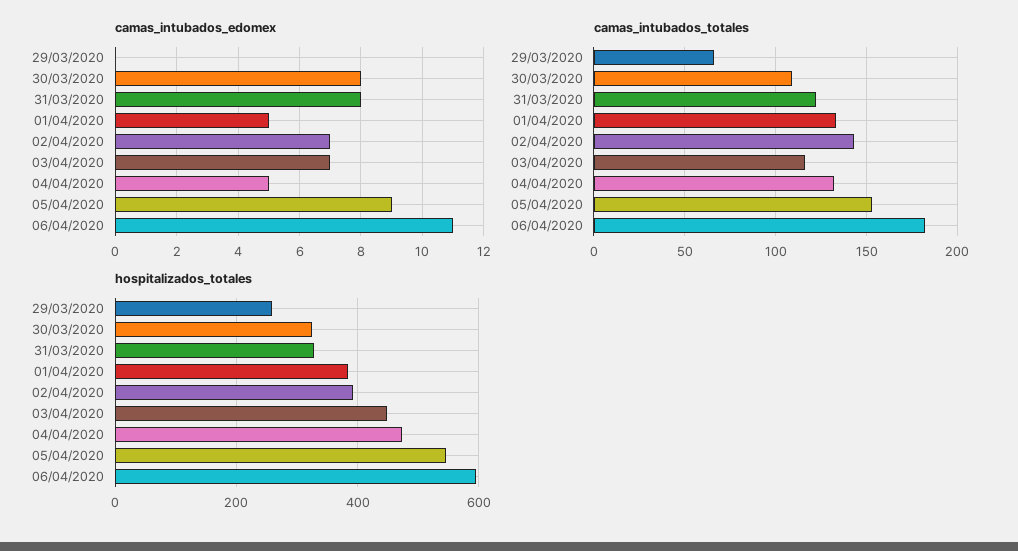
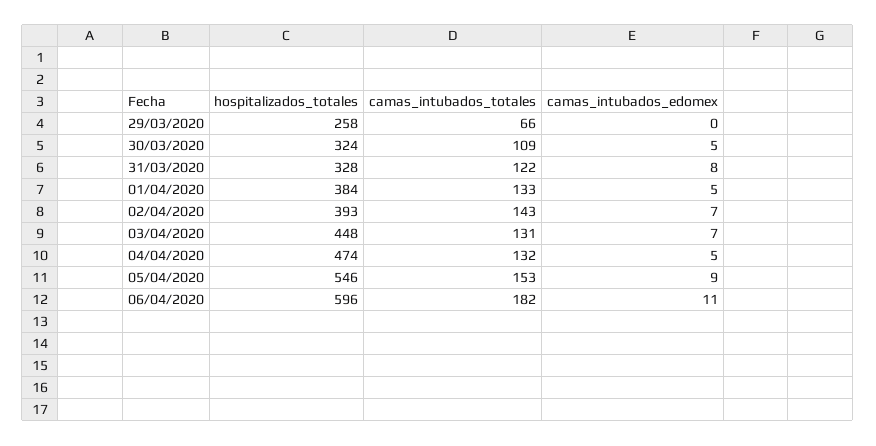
  {
    "camas_intubados_edomex": {
      "29/03/2020": 0,
-     "30/03/2020": 8,
+     "30/03/2020": 5,
      "31/03/2020": 8,
      "01/04/2020": 5,
      "02/04/2020": 7,
      "03/04/2020": 7,
      "04/04/2020": 5,
      "05/04/2020": 9,
      "06/04/2020": 11
    },
    "camas_intubados_totales": {
      "29/03/2020": 66,
      "30/03/2020": 109,
      "31/03/2020": 122,
      "01/04/2020": 133,
      "02/04/2020": 143,
-     "03/04/2020": 115,
+     "03/04/2020": 131,
      "04/04/2020": 132,
      "05/04/2020": 153,
      "06/04/2020": 182
    },
    "hospitalizados_totales": {
      "29/03/2020": 258,
      "30/03/2020": 324,
      "31/03/2020": 328,
      "01/04/2020": 384,
      "02/04/2020": 393,
      "03/04/2020": 448,
      "04/04/2020": 474,
      "05/04/2020": 546,
      "06/04/2020": 596
    }
  }

